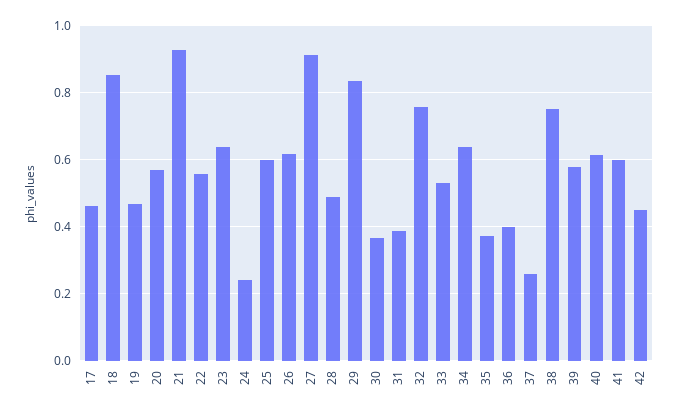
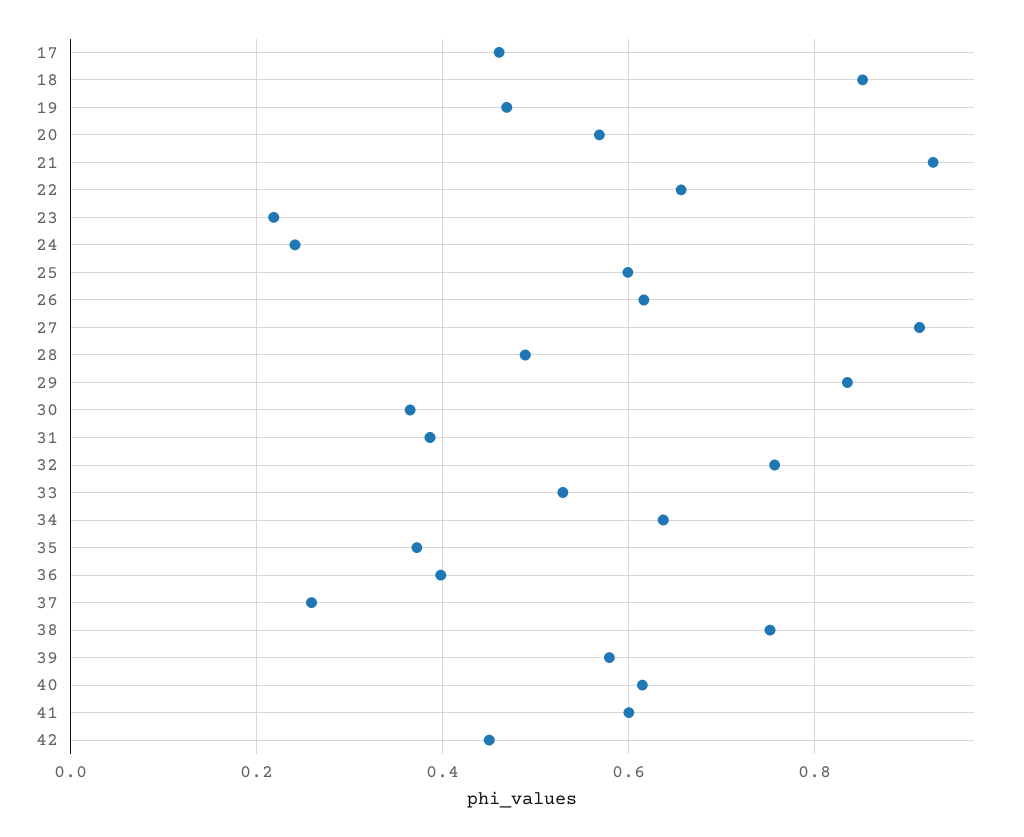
  {
    "17": 0.46,
    "18": 0.86,
    "19": 0.46,
    "20": 0.56,
    "21": 0.92,
-   "22": 0.56,
+   "22": 0.66,
-   "23": 0.64,
+   "23": 0.22,
    "24": 0.24,
    "25": 0.6,
    "26": 0.62,
    "27": 0.92,
    "28": 0.48,
    "29": 0.84,
    "30": 0.36,
    "31": 0.38,
    "32": 0.76,
    "33": 0.52,
    "34": 0.64,
    "35": 0.38,
    "36": 0.4,
    "37": 0.26,
    "38": 0.76,
    "39": 0.58,
    "40": 0.62,
    "41": 0.6,
    "42": 0.46
  }

